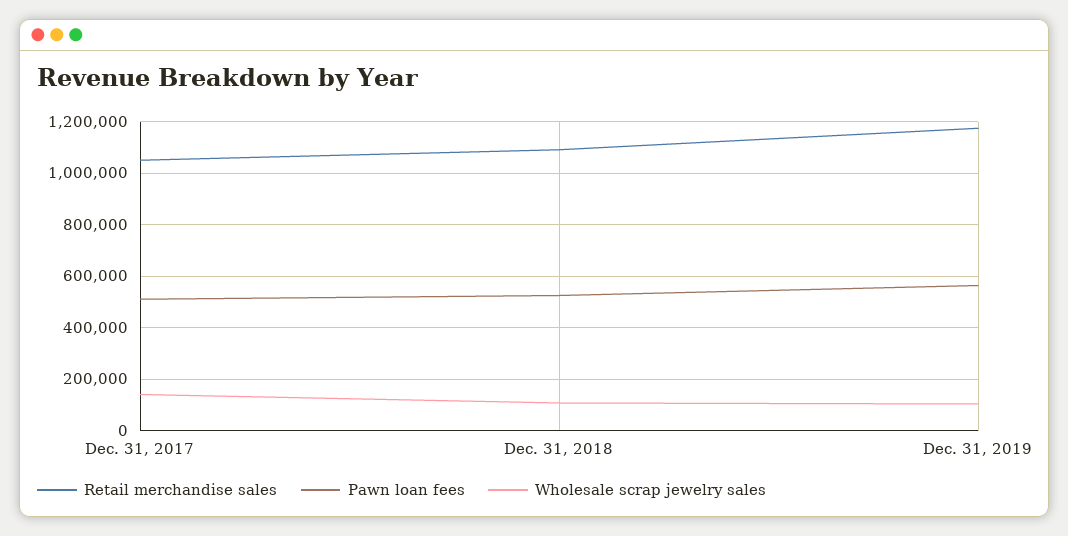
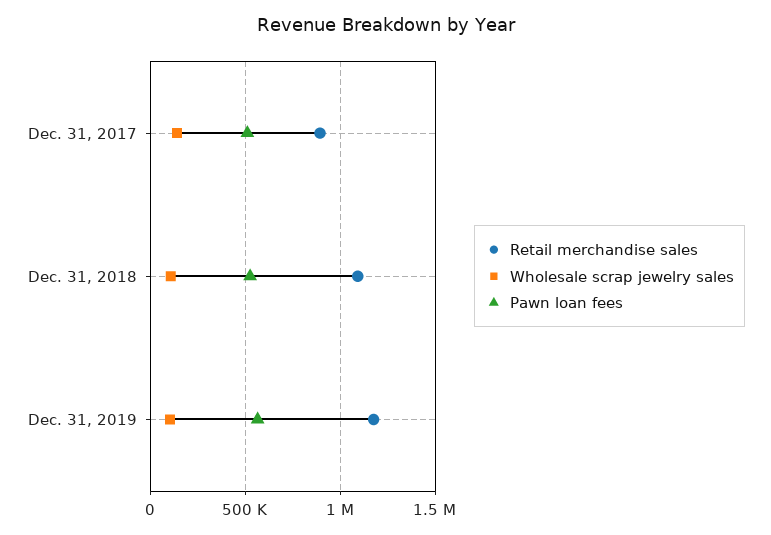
  {
    "Retail merchandise sales": {
-     "Dec. 31, 2017": 1050000,
+     "Dec. 31, 2017": 900000,
      "Dec. 31, 2018": 1100000,
      "Dec. 31, 2019": 1175000
    },
    "Pawn loan fees": {
      "Dec. 31, 2017": 500000,
      "Dec. 31, 2018": 525000,
      "Dec. 31, 2019": 575000
    },
    "Wholesale scrap jewelry sales": {
      "Dec. 31, 2017": 150000,
      "Dec. 31, 2018": 100000,
      "Dec. 31, 2019": 100000
    }
  }

